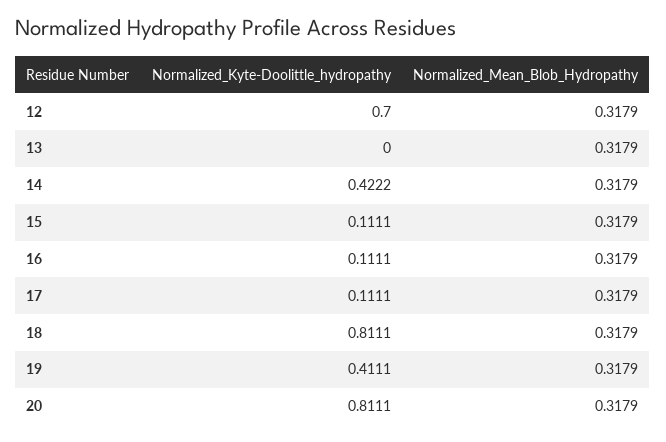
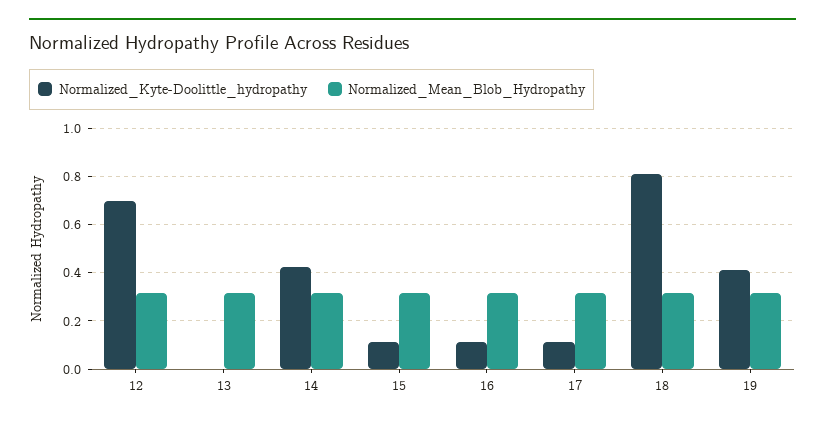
  {
    "Normalized_Kyte-Doolittle_hydropathy": {
      "12": 0.7,
      "13": 0,
      "14": 0.4222,
      "15": 0.1111,
      "16": 0.1111,
      "17": 0.1111,
      "18": 0.8111,
-     "19": 0.4111,
+     "19": 0.4111
-     "20": 0.8111
    },
    "Normalized_Mean_Blob_Hydropathy": {
      "12": 0.3179,
      "13": 0.3179,
      "14": 0.3179,
      "15": 0.3179,
      "16": 0.3179,
      "17": 0.3179,
      "18": 0.3179,
-     "19": 0.3179,
+     "19": 0.3179
-     "20": 0.3179
    }
  }

